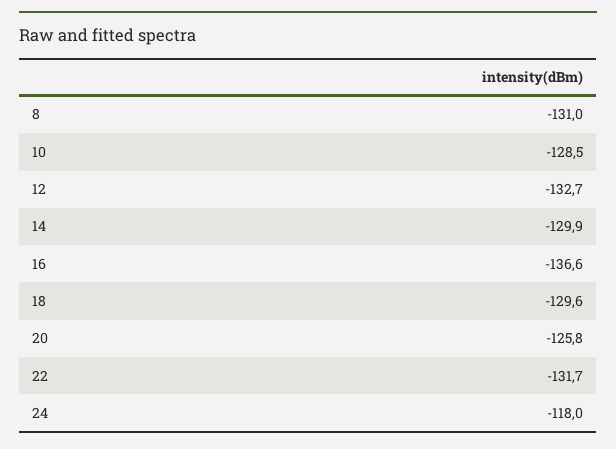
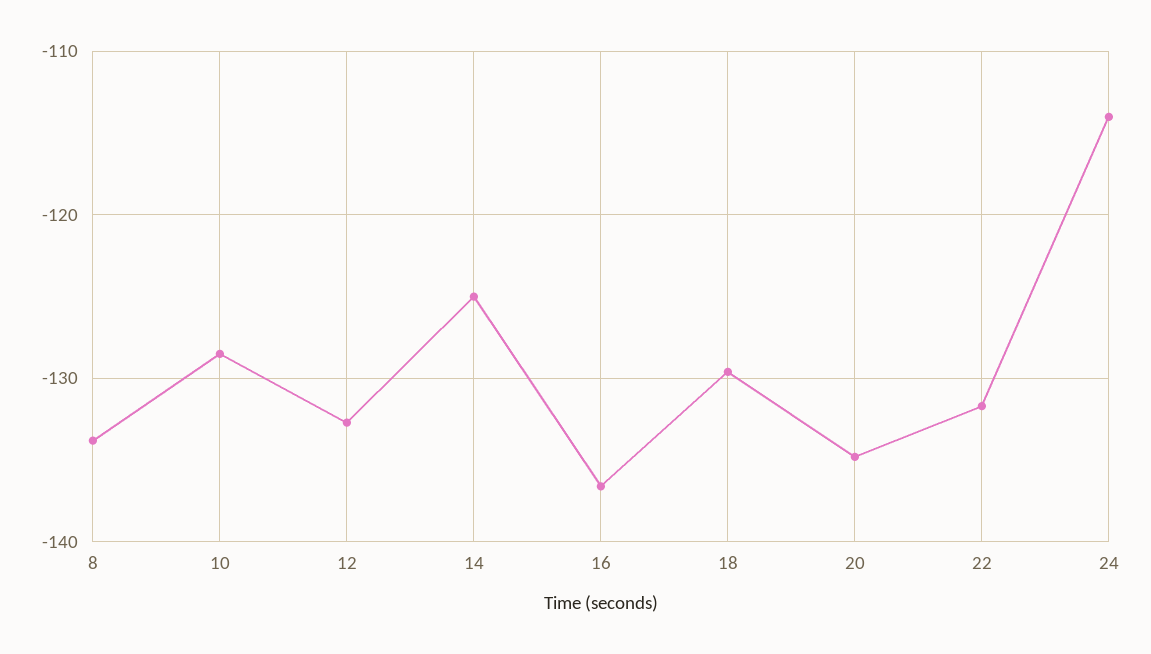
  {
-   "8": -131,
+   "8": -134,
    "10": -128.5,
    "12": -132.7,
-   "14": -129.9,
+   "14": -125,
    "16": -136.6,
    "18": -129.6,
-   "20": -125.8,
+   "20": -135,
    "22": -131.7,
-   "24": -118
+   "24": -114
  }

